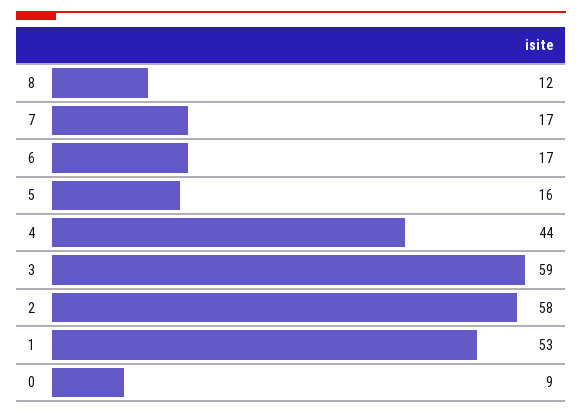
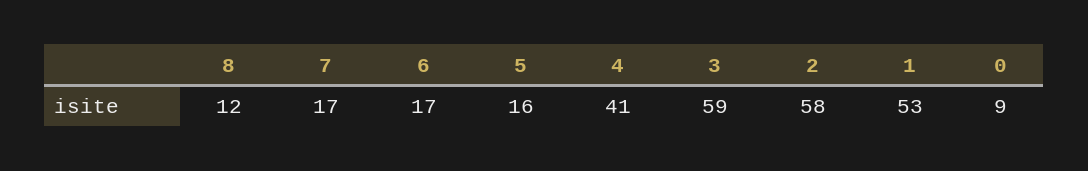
  {
    "8": 12,
    "7": 17,
    "6": 17,
    "5": 16,
-   "4": 44,
+   "4": 41,
    "3": 59,
    "2": 58,
    "1": 53,
    "0": 9
  }

